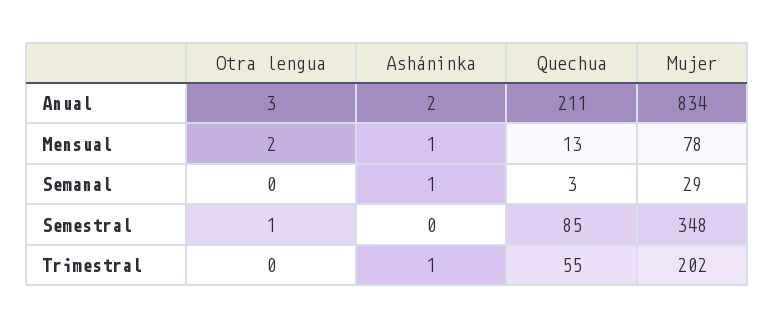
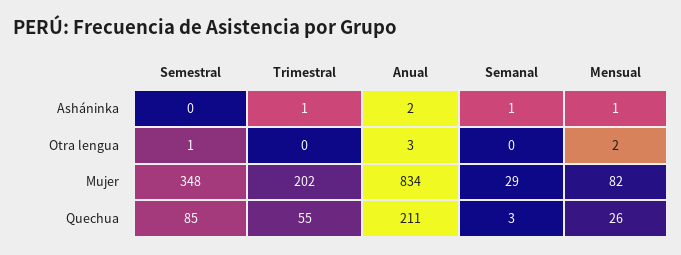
  {
    "Otra lengua": {
      "Anual": 3,
      "Mensual": 2,
      "Semanal": 0,
      "Semestral": 1,
      "Trimestral": 0
    },
    "Asháninka": {
      "Anual": 2,
      "Mensual": 1,
      "Semanal": 1,
      "Semestral": 0,
      "Trimestral": 1
    },
    "Quechua": {
      "Anual": 211,
-     "Mensual": 13,
+     "Mensual": 26,
      "Semanal": 3,
      "Semestral": 85,
      "Trimestral": 55
    },
    "Mujer": {
      "Anual": 834,
-     "Mensual": 78,
+     "Mensual": 82,
      "Semanal": 29,
      "Semestral": 348,
      "Trimestral": 202
    }
  }

